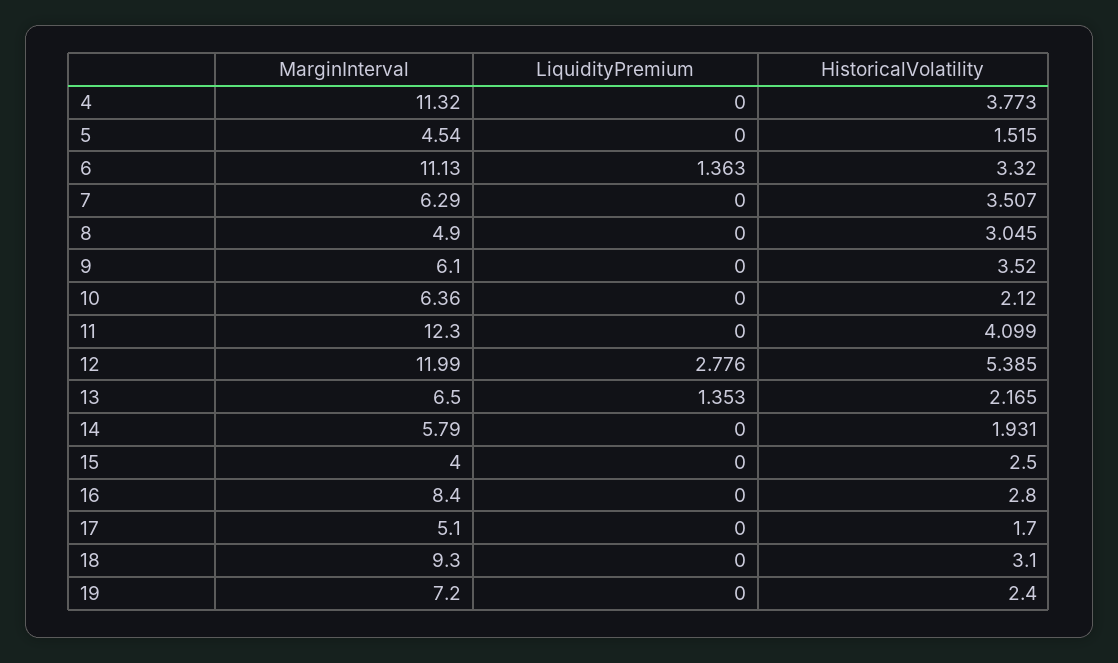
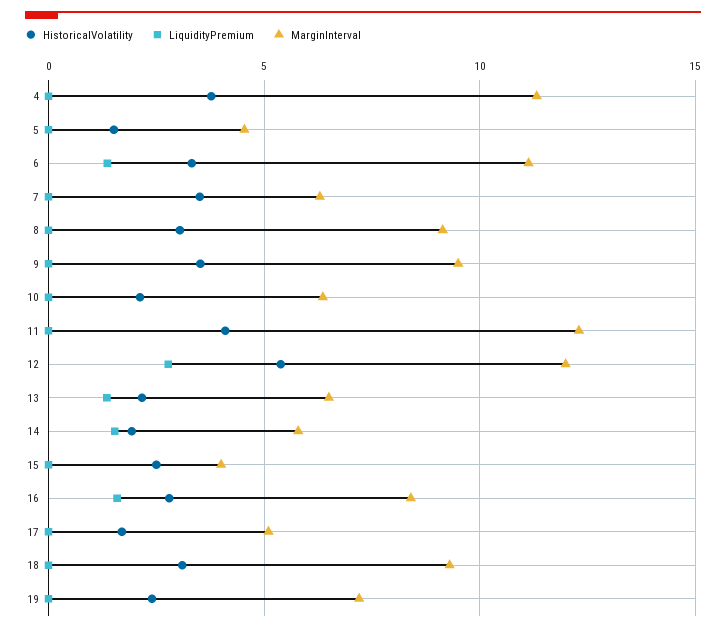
  {
    "MarginInterval": {
      "4": 11.32,
      "5": 4.54,
      "6": 11.13,
      "7": 6.29,
-     "8": 4.9,
+     "8": 9,
-     "9": 6.1,
+     "9": 9.5,
      "10": 6.36,
      "11": 12.3,
      "12": 11.99,
      "13": 6.5,
      "14": 5.79,
      "15": 4,
      "16": 8.4,
      "17": 5.1,
      "18": 9.3,
      "19": 7.2
    },
    "LiquidityPremium": {
      "4": 0,
      "5": 0,
      "6": 1.363,
      "7": 0,
      "8": 0,
      "9": 0,
      "10": 0,
      "11": 0,
      "12": 2.776,
      "13": 1.353,
-     "14": 0,
+     "14": 1.5,
      "15": 0,
-     "16": 0,
+     "16": 1.5,
      "17": 0,
      "18": 0,
      "19": 0
    },
    "HistoricalVolatility": {
      "4": 3.773,
      "5": 1.515,
      "6": 3.32,
      "7": 3.507,
      "8": 3.045,
      "9": 3.52,
      "10": 2.12,
      "11": 4.099,
      "12": 5.385,
      "13": 2.165,
      "14": 1.931,
      "15": 2.5,
      "16": 2.8,
      "17": 1.7,
      "18": 3.1,
      "19": 2.4
    }
  }

